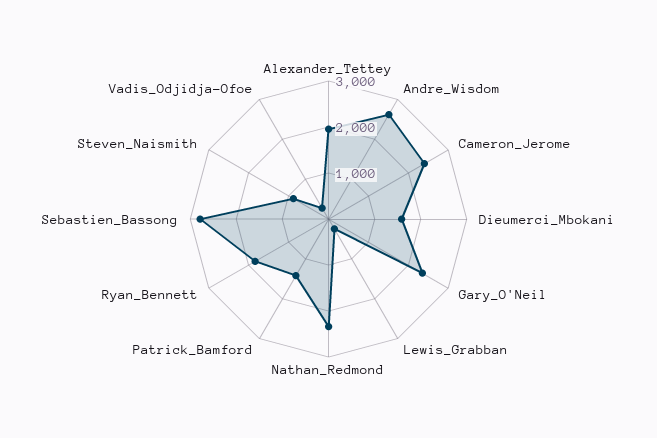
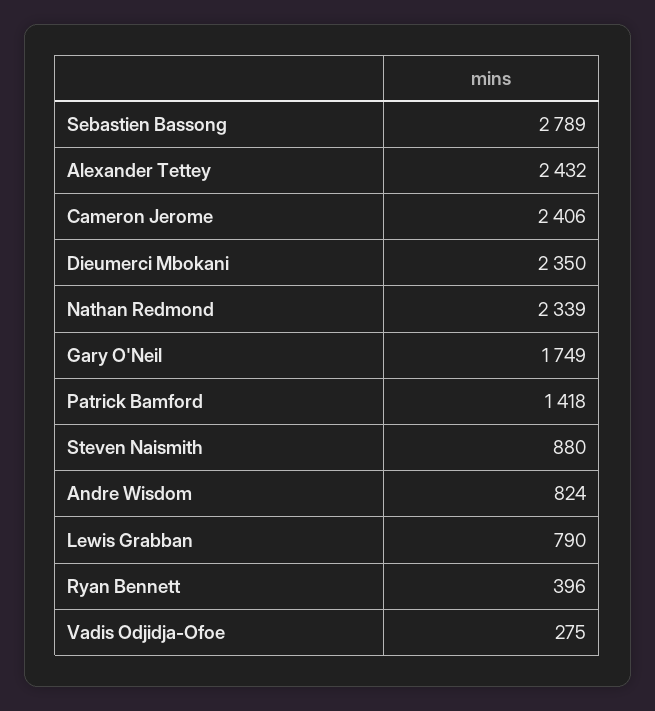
  {
-   "Alexander_Tettey": 2000,
+   "Alexander_Tettey": 2432,
-   "Andre_Wisdom": 2600,
+   "Andre_Wisdom": 824,
    "Cameron_Jerome": 2406,
-   "Dieumerci_Mbokani": 1600,
+   "Dieumerci_Mbokani": 2350,
-   "Gary_O'Neil": 2400,
+   "Gary_O'Neil": 1749,
-   "Lewis_Grabban": 200,
+   "Lewis_Grabban": 790,
    "Nathan_Redmond": 2339,
    "Patrick_Bamford": 1418,
-   "Ryan_Bennett": 1800,
+   "Ryan_Bennett": 396,
    "Sebastien_Bassong": 2789,
    "Steven_Naismith": 880,
    "Vadis_Odjidja-Ofoe": 275
  }

